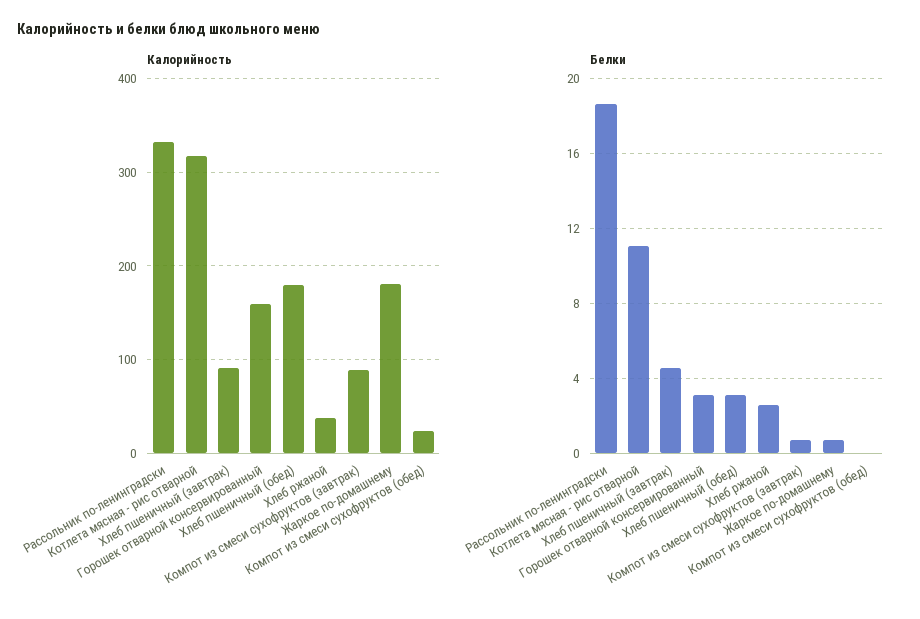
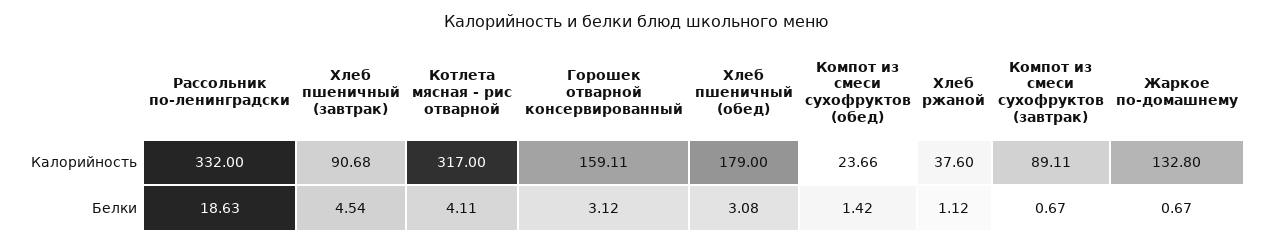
  {
    "Калорийность": {
      "Рассольник по-ленинградски": 332,
      "Котлета мясная - рис отварной": 317,
      "Хлеб пшеничный (завтрак)": 90.68,
      "Горошек отварной консервированный": 159.11,
      "Хлеб пшеничный (обед)": 179,
      "Хлеб ржаной": 37.6,
      "Компот из смеси сухофруктов (завтрак)": 89.11,
-     "Жаркое по-домашнему": 180,
+     "Жаркое по-домашнему": 132.8,
      "Компот из смеси сухофруктов (обед)": 23.66
    },
    "Белки": {
      "Рассольник по-ленинградски": 18.63,
-     "Котлета мясная - рис отварной": 11,
+     "Котлета мясная - рис отварной": 4.11,
      "Хлеб пшеничный (завтрак)": 4.54,
      "Горошек отварной консервированный": 3.12,
      "Хлеб пшеничный (обед)": 3.08,
-     "Хлеб ржаной": 2.5,
+     "Хлеб ржаной": 1.12,
      "Компот из смеси сухофруктов (завтрак)": 0.67,
      "Жаркое по-домашнему": 0.67,
-     "Компот из смеси сухофруктов (обед)": 0
+     "Компот из смеси сухофруктов (обед)": 1.42
    }
  }

